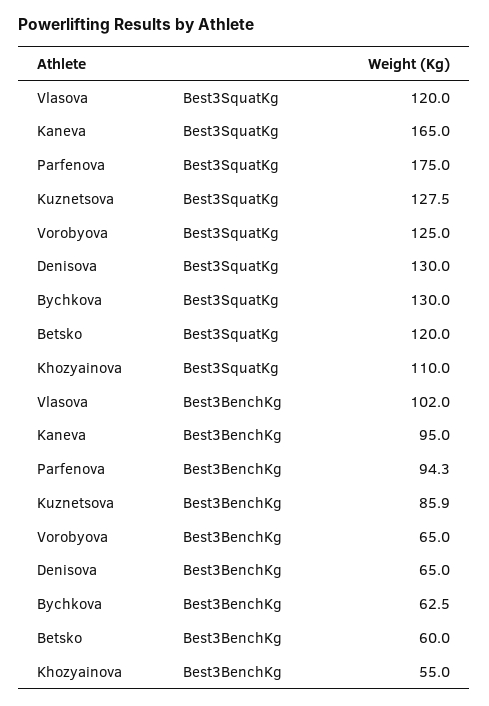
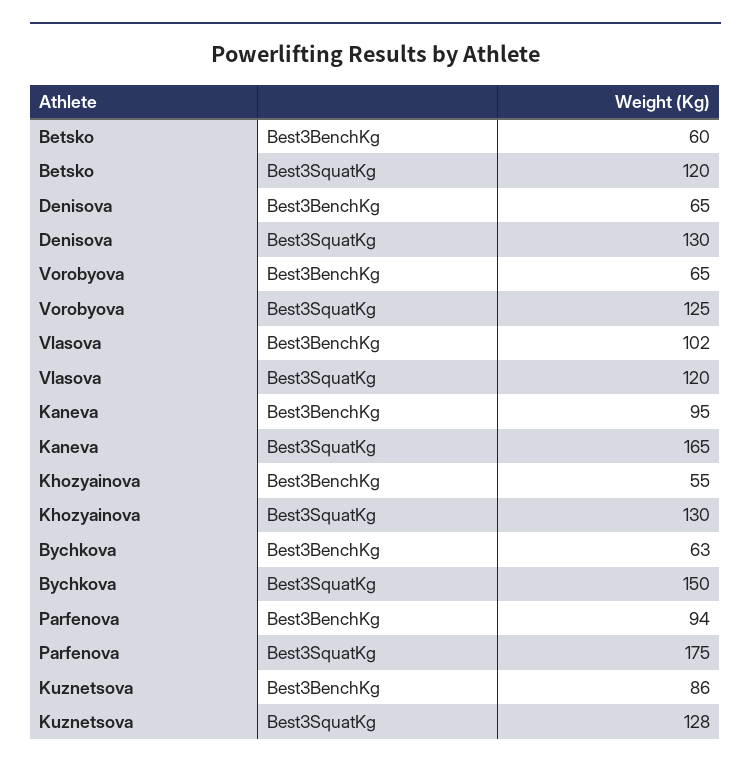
  {
    "Vlasova": {
      "Best3SquatKg": 120,
      "Best3BenchKg": 102
    },
    "Kaneva": {
      "Best3SquatKg": 165,
      "Best3BenchKg": 95
    },
    "Parfenova": {
      "Best3SquatKg": 175,
      "Best3BenchKg": 94.3
    },
    "Kuznetsova": {
      "Best3SquatKg": 127.5,
      "Best3BenchKg": 85.9
    },
    "Vorobyova": {
      "Best3SquatKg": 125,
      "Best3BenchKg": 65
    },
    "Denisova": {
      "Best3SquatKg": 130,
      "Best3BenchKg": 65
    },
    "Bychkova": {
-     "Best3SquatKg": 130,
+     "Best3SquatKg": 150,
      "Best3BenchKg": 62.5
    },
    "Betsko": {
      "Best3SquatKg": 120,
      "Best3BenchKg": 60
    },
    "Khozyainova": {
-     "Best3SquatKg": 110,
+     "Best3SquatKg": 130,
      "Best3BenchKg": 55
    }
  }

